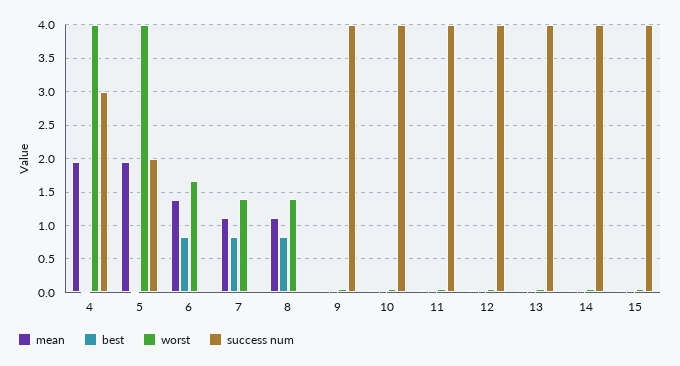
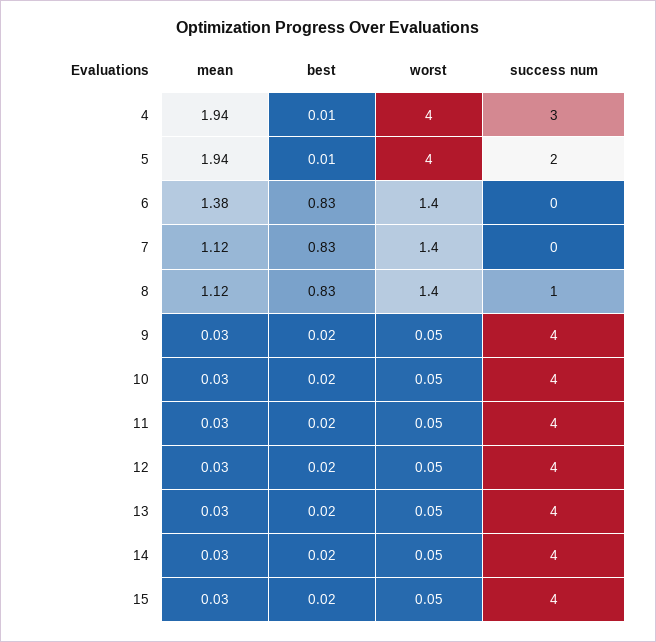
  {
    "mean": {
      "4": 1.94,
      "5": 1.94,
      "6": 1.38,
      "7": 1.12,
      "8": 1.12,
      "9": 0.03,
      "10": 0.03,
      "11": 0.03,
      "12": 0.03,
      "13": 0.03,
      "14": 0.03,
      "15": 0.03
    },
    "best": {
      "4": 0.01,
      "5": 0.01,
      "6": 0.83,
      "7": 0.83,
      "8": 0.83,
      "9": 0.02,
      "10": 0.02,
      "11": 0.02,
      "12": 0.02,
      "13": 0.02,
      "14": 0.02,
      "15": 0.02
    },
    "worst": {
      "4": 4,
      "5": 4,
-     "6": 1.7,
+     "6": 1.4,
      "7": 1.4,
      "8": 1.4,
      "9": 0.05,
      "10": 0.05,
      "11": 0.05,
      "12": 0.05,
      "13": 0.05,
      "14": 0.05,
      "15": 0.05
    },
    "success num": {
      "4": 3,
      "5": 2,
      "6": 0,
      "7": 0,
-     "8": 0,
+     "8": 1,
      "9": 4,
      "10": 4,
      "11": 4,
      "12": 4,
      "13": 4,
      "14": 4,
      "15": 4
    }
  }

